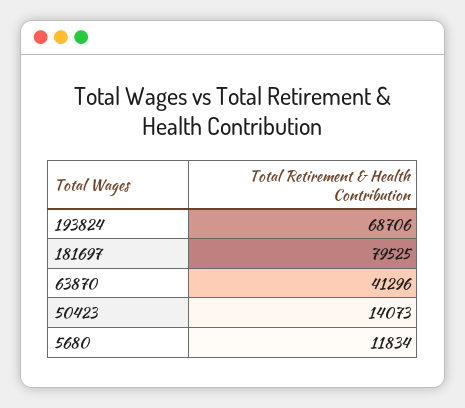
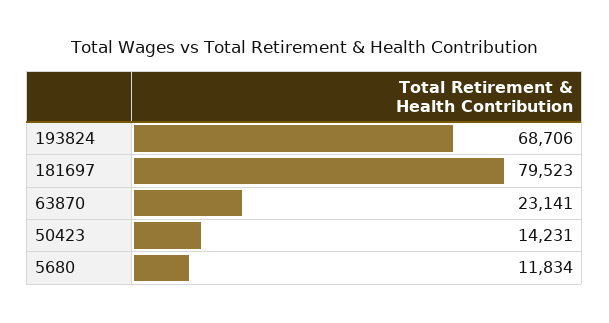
  {
    "193824": 68706,
-   "181697": 79525,
+   "181697": 79523,
-   "63870": 41296,
+   "63870": 23141,
-   "50423": 14073,
+   "50423": 14231,
    "5680": 11834
  }

